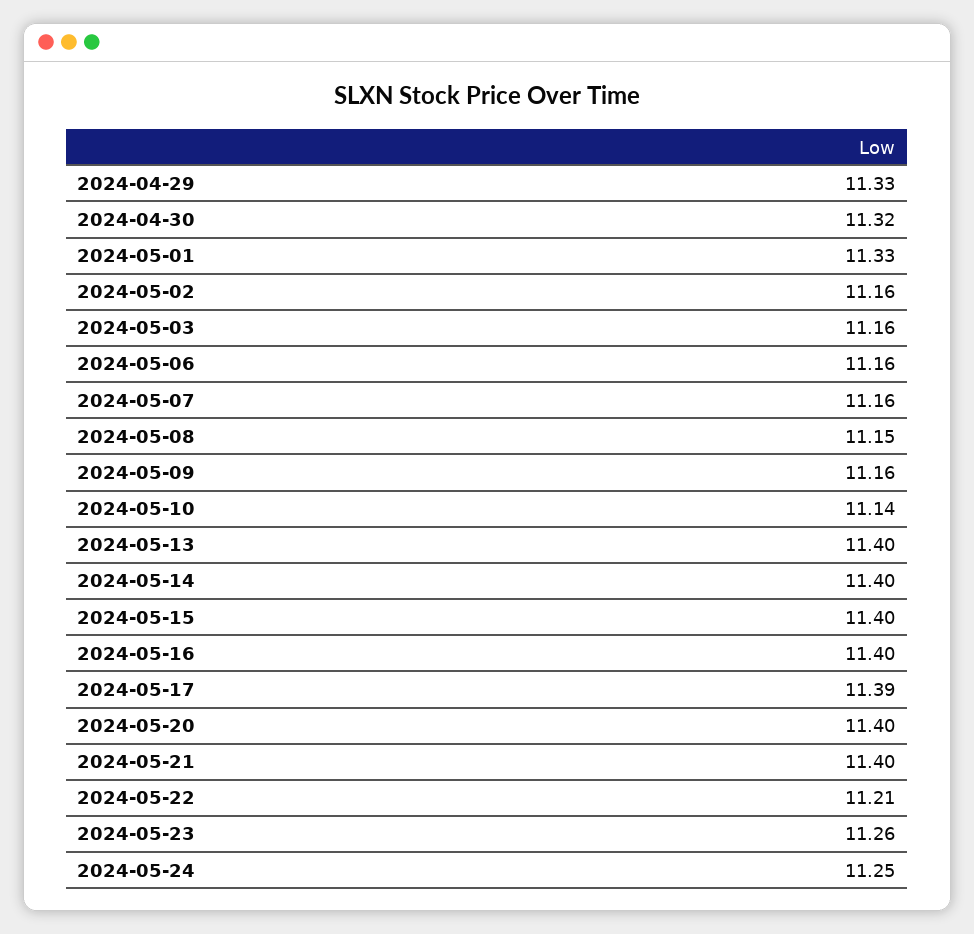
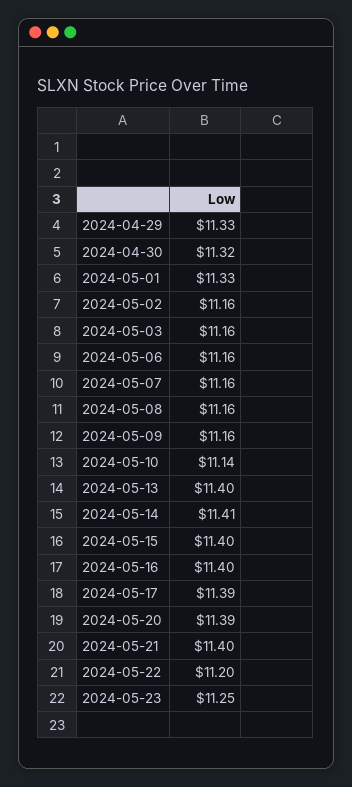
  {
    "2024-04-29": 11.33,
    "2024-04-30": 11.32,
    "2024-05-01": 11.33,
    "2024-05-02": 11.16,
    "2024-05-03": 11.16,
    "2024-05-06": 11.16,
    "2024-05-07": 11.16,
-   "2024-05-08": 11.15,
+   "2024-05-08": 11.16,
    "2024-05-09": 11.16,
    "2024-05-10": 11.14,
    "2024-05-13": 11.4,
-   "2024-05-14": 11.4,
+   "2024-05-14": 11.41,
    "2024-05-15": 11.4,
    "2024-05-16": 11.4,
    "2024-05-17": 11.39,
-   "2024-05-20": 11.4,
+   "2024-05-20": 11.39,
    "2024-05-21": 11.4,
-   "2024-05-22": 11.21,
+   "2024-05-22": 11.2,
-   "2024-05-23": 11.26,
+   "2024-05-23": 11.25
-   "2024-05-24": 11.25
  }

